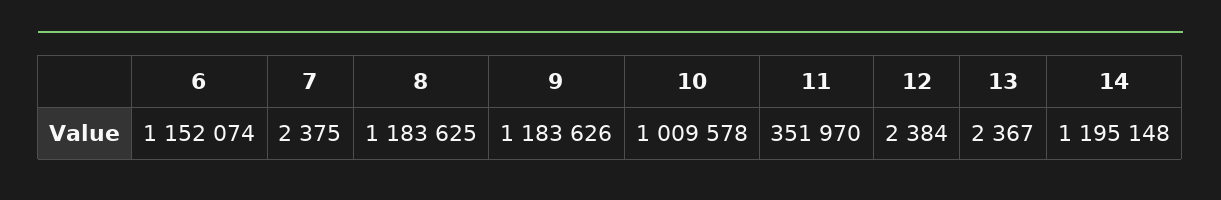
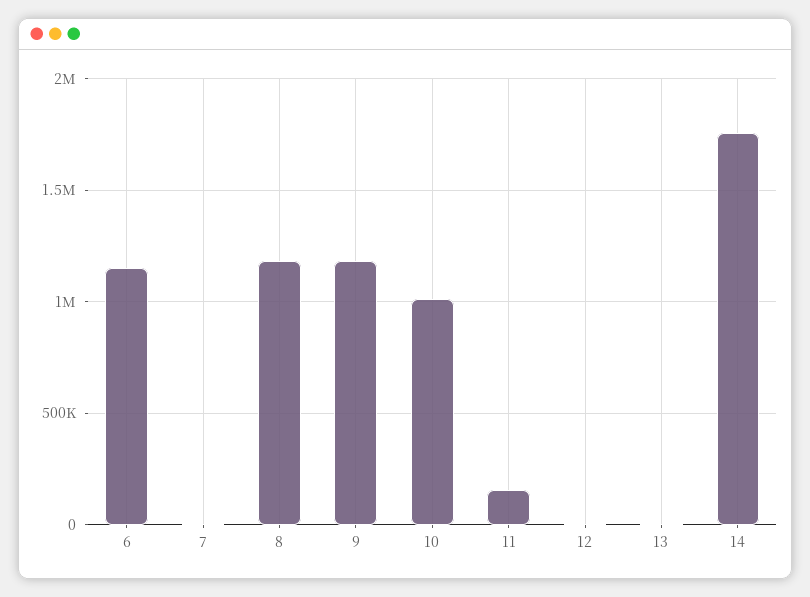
  {
    "6": 1152074,
    "7": 2375,
    "8": 1183625,
    "9": 1183626,
    "10": 1009578,
-   "11": 351970,
+   "11": 150000,
    "12": 2384,
    "13": 2367,
-   "14": 1195148
+   "14": 1750000
  }

